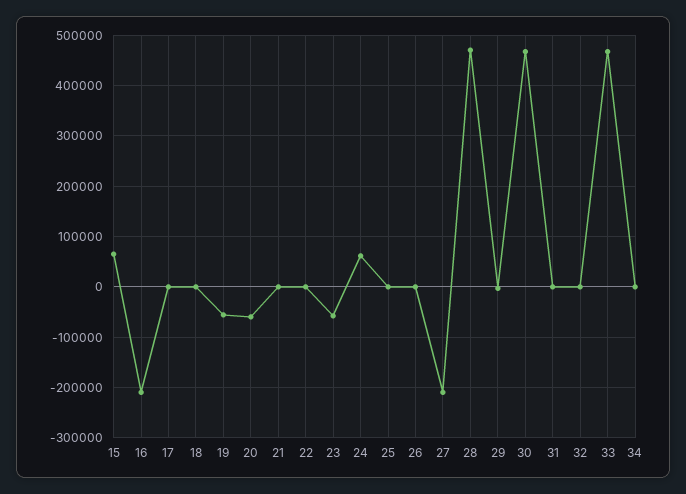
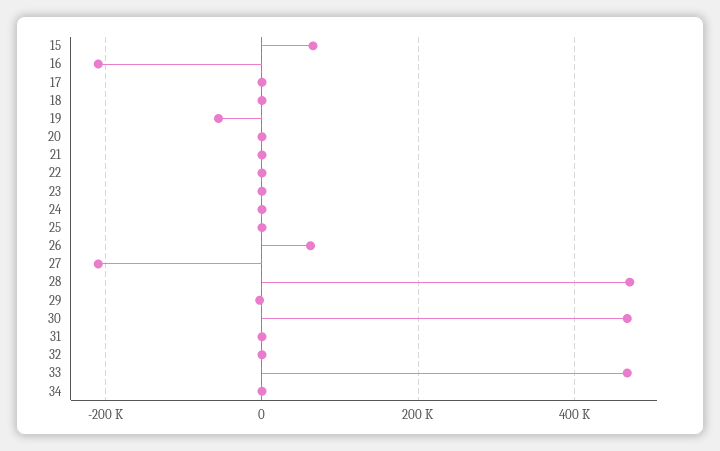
  {
    "15": 60000,
    "16": -200000,
    "17": 0,
    "18": 0,
    "19": -60000,
-   "20": -60000,
+   "20": 0,
    "21": 0,
    "22": 0,
-   "23": -60000,
+   "23": 0,
-   "24": 60000,
+   "24": 0,
    "25": 0,
-   "26": 0,
+   "26": 60000,
    "27": -200000,
    "28": 480000,
    "29": 0,
    "30": 460000,
    "31": 0,
    "32": 0,
    "33": 460000,
    "34": 0
  }

